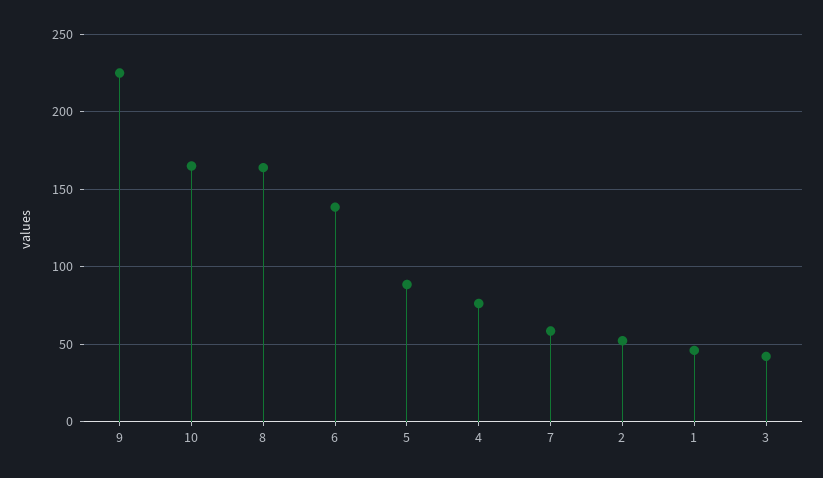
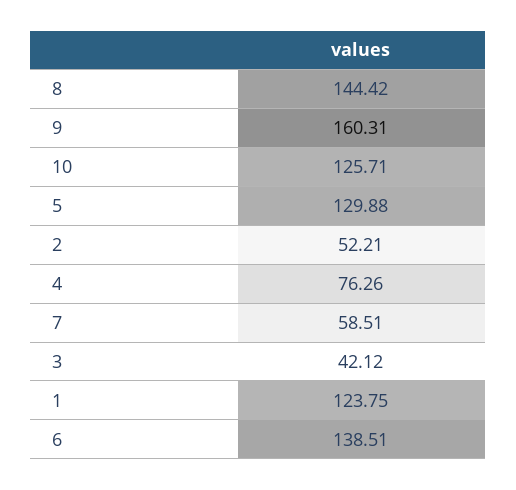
  {
-   "9": 225,
+   "9": 160.31,
-   "10": 165,
+   "10": 125.71,
-   "8": 165,
+   "8": 144.42,
    "6": 138.51,
-   "5": 90,
+   "5": 129.88,
    "4": 76.26,
    "7": 58.51,
    "2": 52.21,
-   "1": 45,
+   "1": 123.75,
    "3": 42.12
  }

